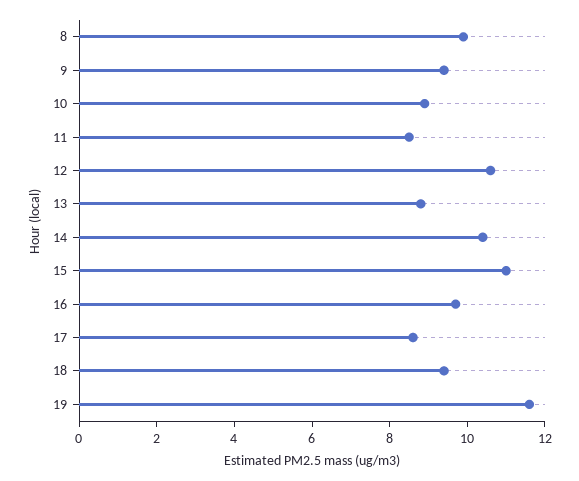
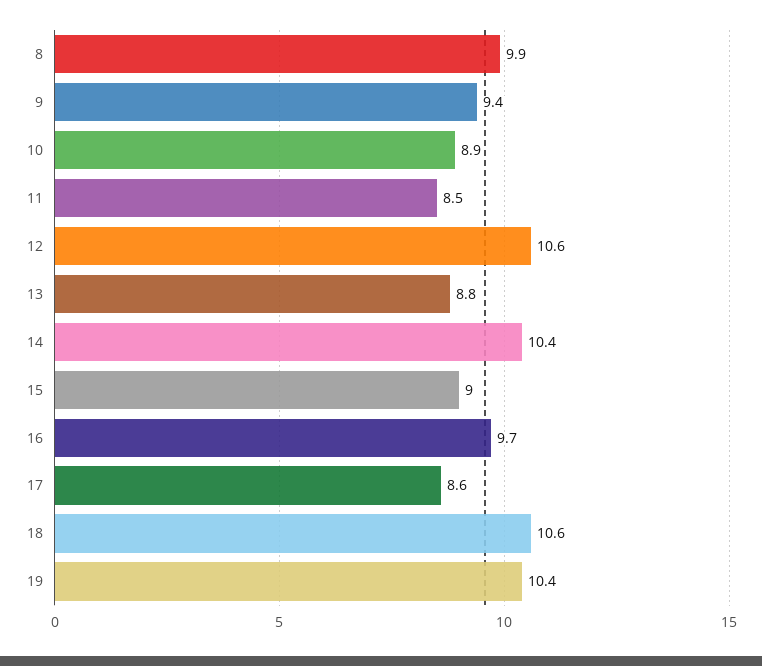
  {
    "8": 9.9,
    "9": 9.4,
    "10": 8.9,
    "11": 8.5,
    "12": 10.6,
    "13": 8.8,
    "14": 10.4,
-   "15": 11,
+   "15": 9,
    "16": 9.7,
    "17": 8.6,
-   "18": 9.5,
+   "18": 10.6,
-   "19": 11.5
+   "19": 10.4
  }

